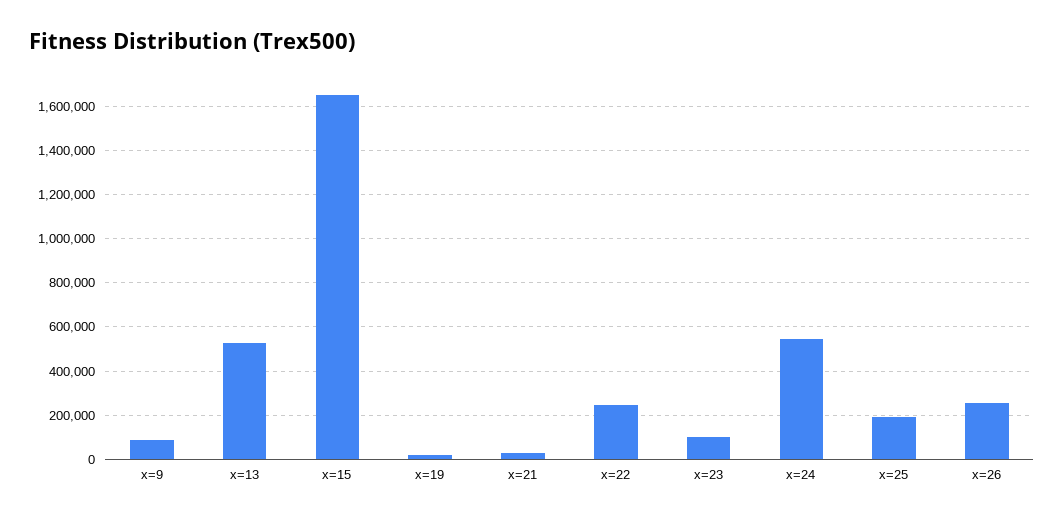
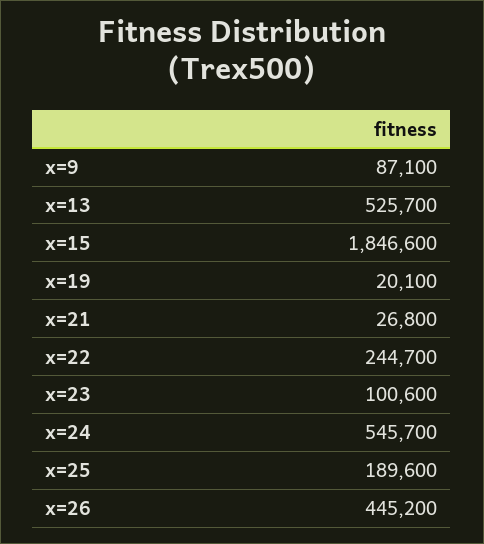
  {
    "x=9": 87100,
    "x=13": 525700,
-   "x=15": 1650000,
+   "x=15": 1846600,
    "x=19": 20100,
    "x=21": 26800,
    "x=22": 244700,
    "x=23": 100600,
    "x=24": 545700,
    "x=25": 189600,
-   "x=26": 250000
+   "x=26": 445200
  }

